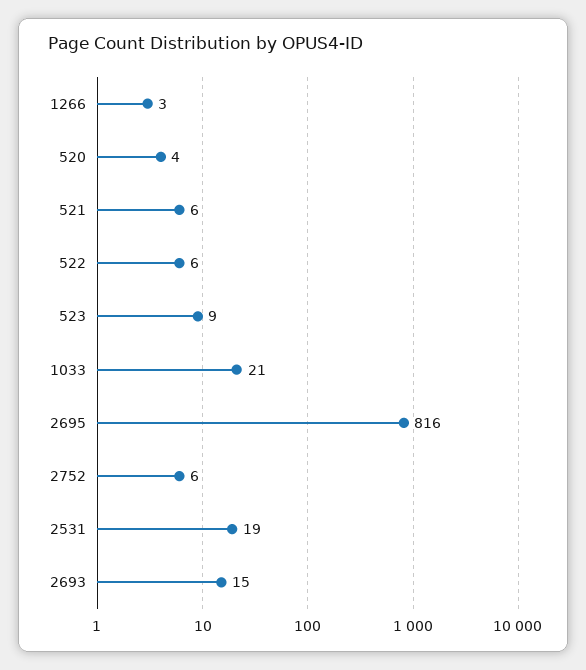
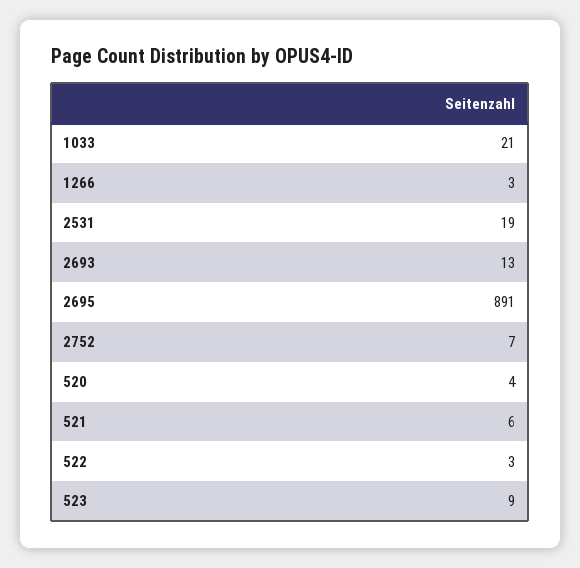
  {
    "1266": 3,
    "520": 4,
    "521": 6,
-   "522": 6,
+   "522": 3,
    "523": 9,
    "1033": 21,
-   "2695": 816,
+   "2695": 891,
-   "2752": 6,
+   "2752": 7,
    "2531": 19,
-   "2693": 15
+   "2693": 13
  }

